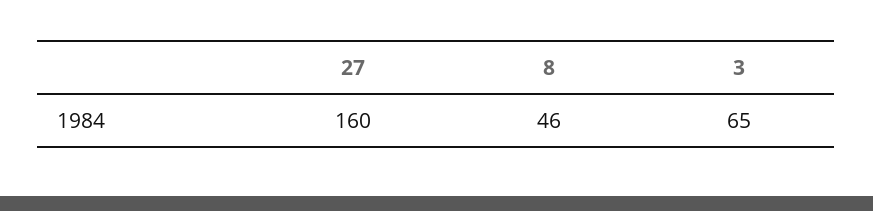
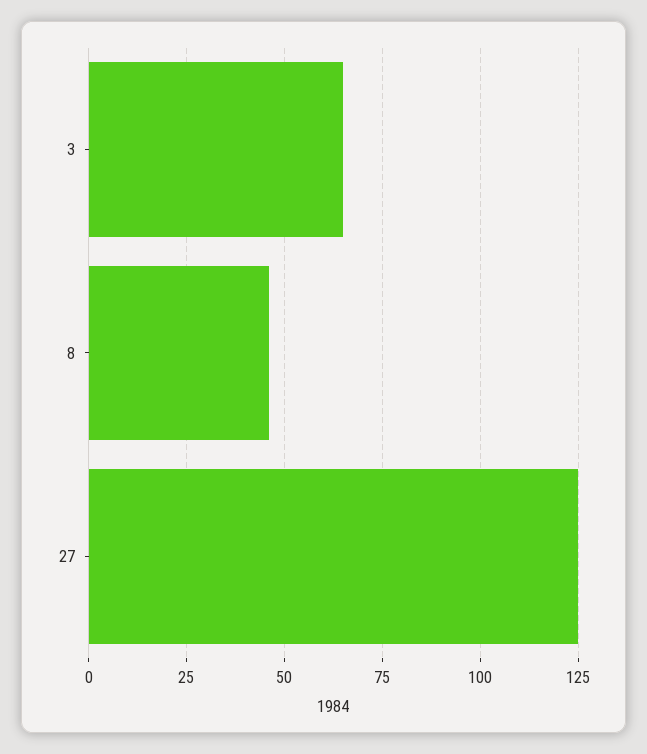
  {
-   "27": 160,
+   "27": 125,
    "8": 46,
    "3": 65
  }

